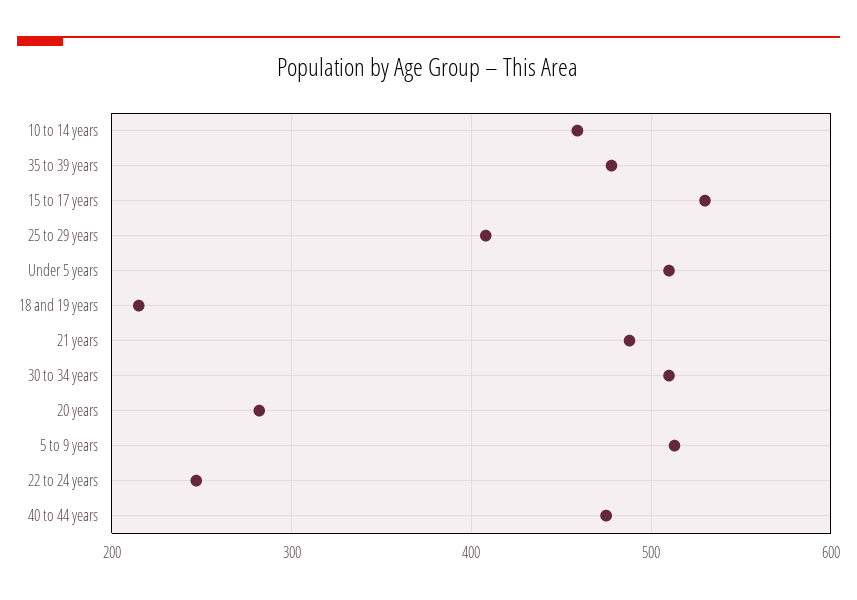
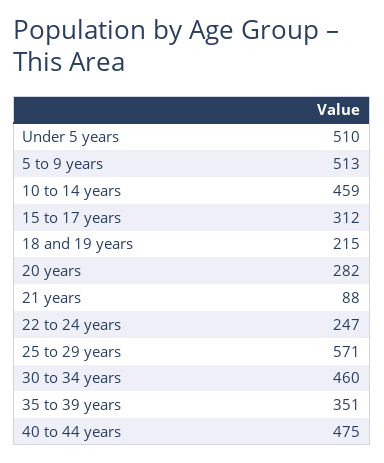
  {
    "10 to 14 years": 459,
-   "35 to 39 years": 480,
+   "35 to 39 years": 351,
-   "15 to 17 years": 530,
+   "15 to 17 years": 312,
-   "25 to 29 years": 410,
+   "25 to 29 years": 571,
    "Under 5 years": 510,
    "18 and 19 years": 215,
-   "21 years": 490,
+   "21 years": 88,
-   "30 to 34 years": 510,
+   "30 to 34 years": 460,
    "20 years": 282,
    "5 to 9 years": 513,
    "22 to 24 years": 247,
    "40 to 44 years": 475
  }

